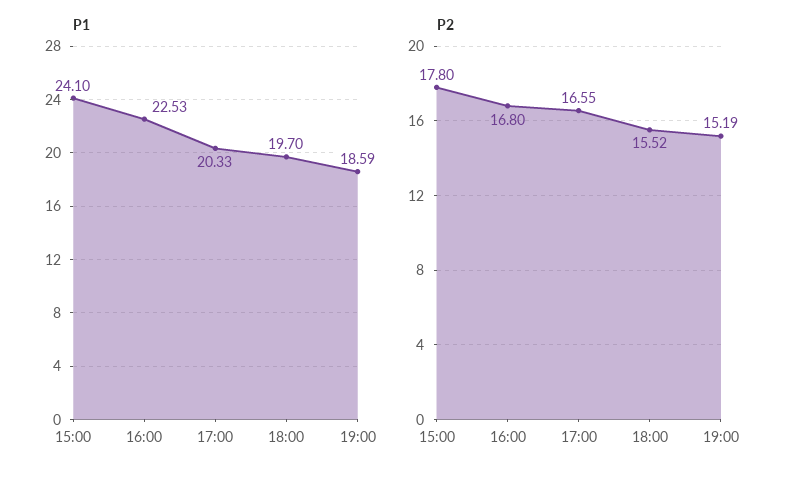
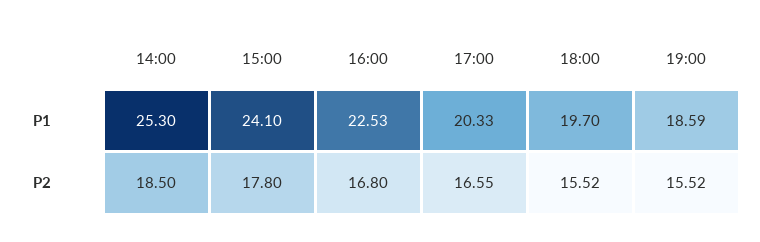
  {
    "P1": {
      "15:00": 24.1,
      "16:00": 22.53,
      "17:00": 20.33,
      "18:00": 19.7,
-     "19:00": 18.59
+     "19:00": 18.59,
+     "14:00": 25.3
    },
    "P2": {
      "15:00": 17.8,
      "16:00": 16.8,
      "17:00": 16.55,
      "18:00": 15.52,
-     "19:00": 15.19
+     "19:00": 15.52,
+     "14:00": 18.5
    }
  }

